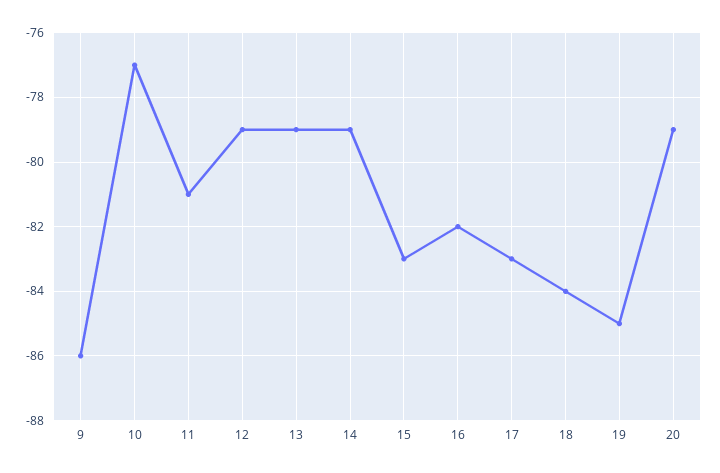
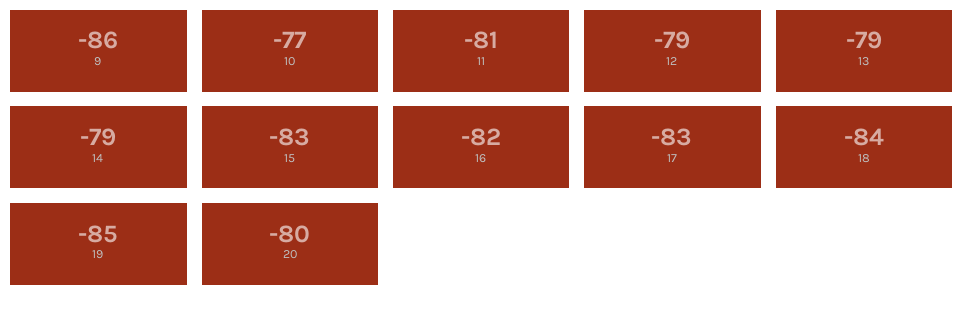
  {
    "9": -86,
    "10": -77,
    "11": -81,
    "12": -79,
    "13": -79,
    "14": -79,
    "15": -83,
    "16": -82,
    "17": -83,
    "18": -84,
    "19": -85,
-   "20": -79
+   "20": -80
  }

